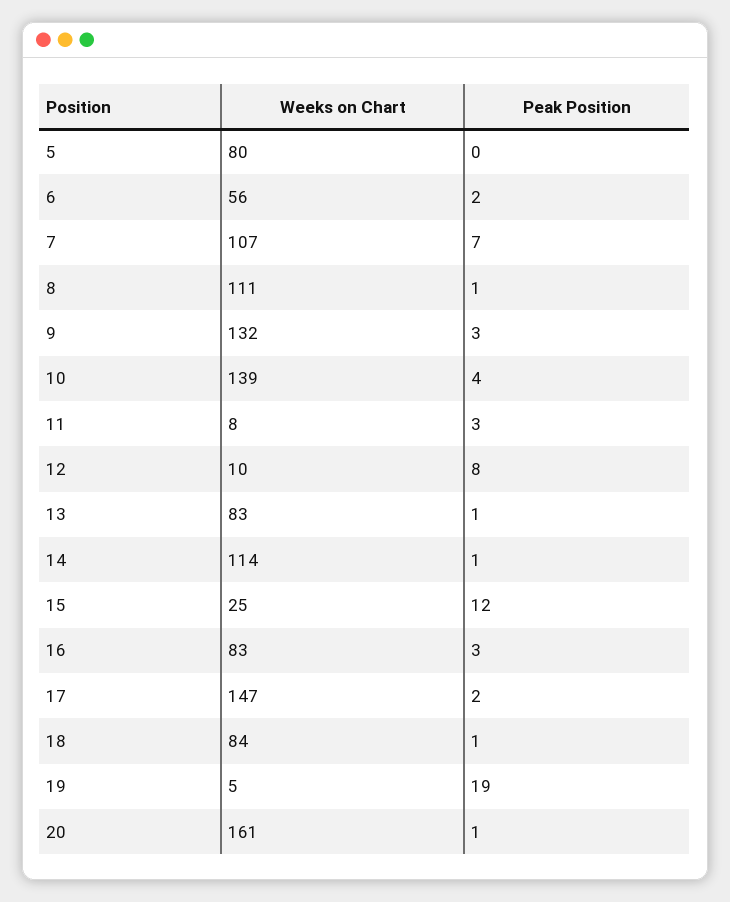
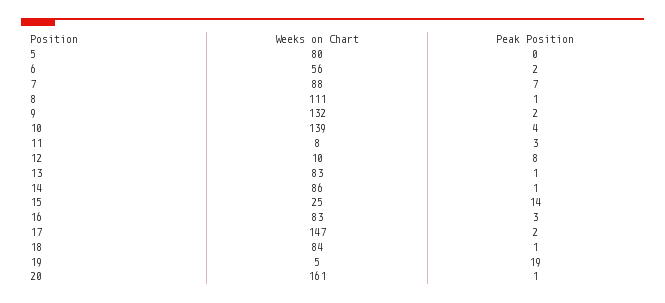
  {
    "Weeks on Chart": {
      "5": 80,
      "6": 56,
-     "7": 107,
+     "7": 88,
      "8": 111,
      "9": 132,
      "10": 139,
      "11": 8,
      "12": 10,
      "13": 83,
-     "14": 114,
+     "14": 86,
      "15": 25,
      "16": 83,
      "17": 147,
      "18": 84,
      "19": 5,
      "20": 161
    },
    "Peak Position": {
      "5": 0,
      "6": 2,
      "7": 7,
      "8": 1,
-     "9": 3,
+     "9": 2,
      "10": 4,
      "11": 3,
      "12": 8,
      "13": 1,
      "14": 1,
-     "15": 12,
+     "15": 14,
      "16": 3,
      "17": 2,
      "18": 1,
      "19": 19,
      "20": 1
    }
  }

